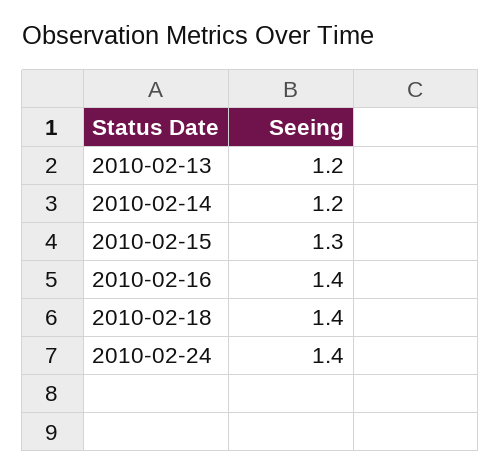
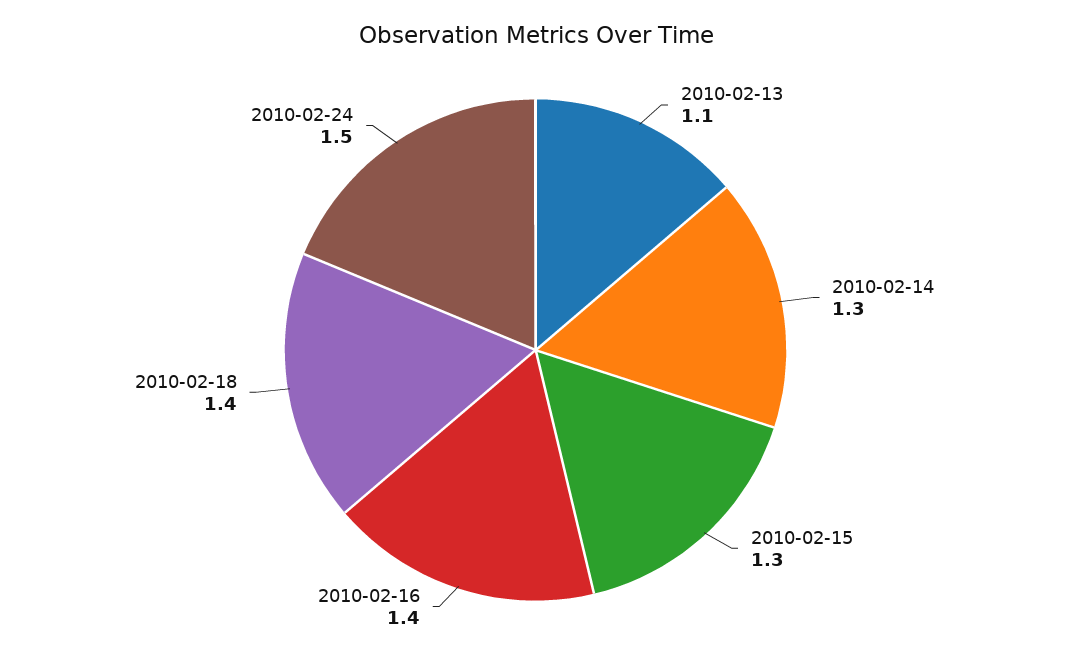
  {
-   "2010-02-13": 1.2,
+   "2010-02-13": 1.1,
-   "2010-02-14": 1.2,
+   "2010-02-14": 1.3,
    "2010-02-15": 1.3,
    "2010-02-16": 1.4,
    "2010-02-18": 1.4,
-   "2010-02-24": 1.4
+   "2010-02-24": 1.5
  }

